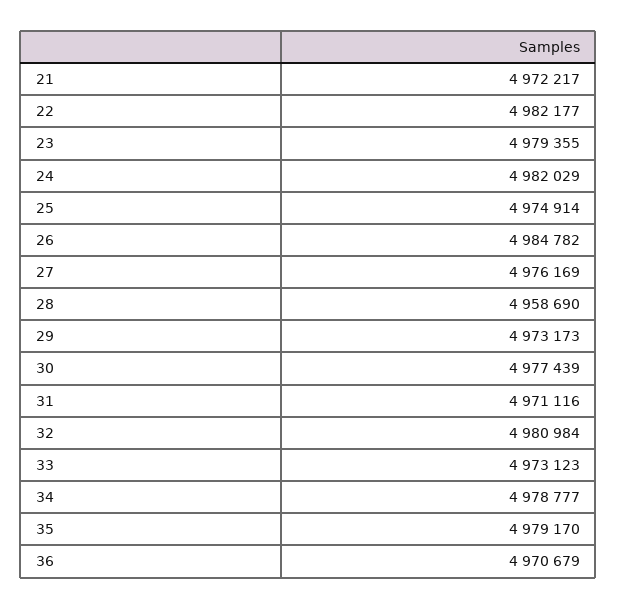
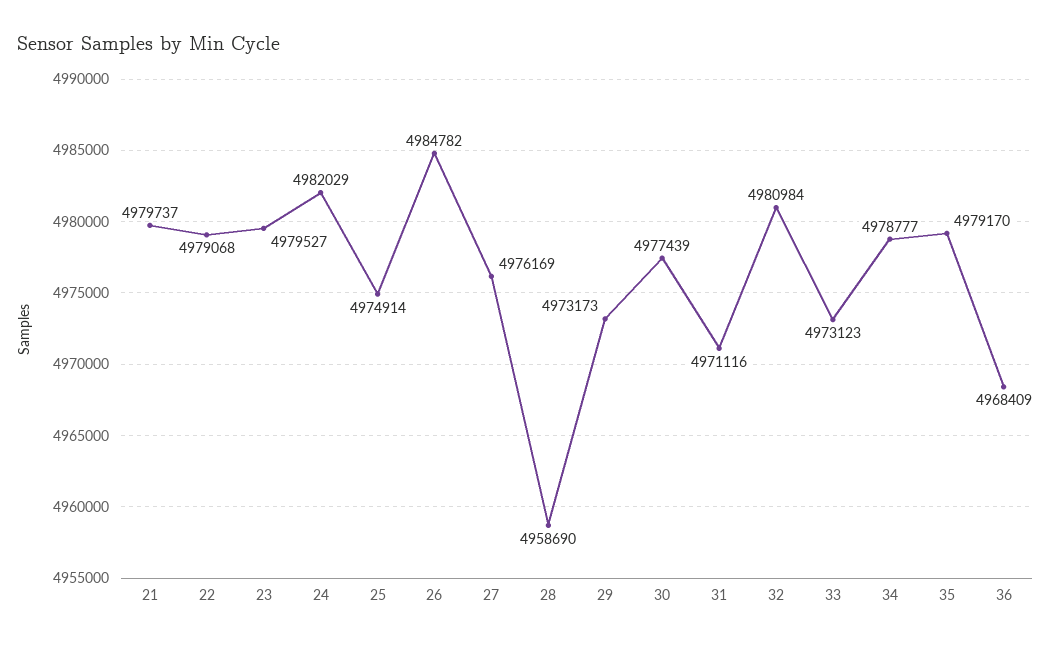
  {
-   "21": 4972217,
+   "21": 4979737,
-   "22": 4982177,
+   "22": 4979068,
-   "23": 4979355,
+   "23": 4979527,
    "24": 4982029,
    "25": 4974914,
    "26": 4984782,
    "27": 4976169,
    "28": 4958690,
    "29": 4973173,
    "30": 4977439,
    "31": 4971116,
    "32": 4980984,
    "33": 4973123,
    "34": 4978777,
    "35": 4979170,
-   "36": 4970679
+   "36": 4968409
  }

